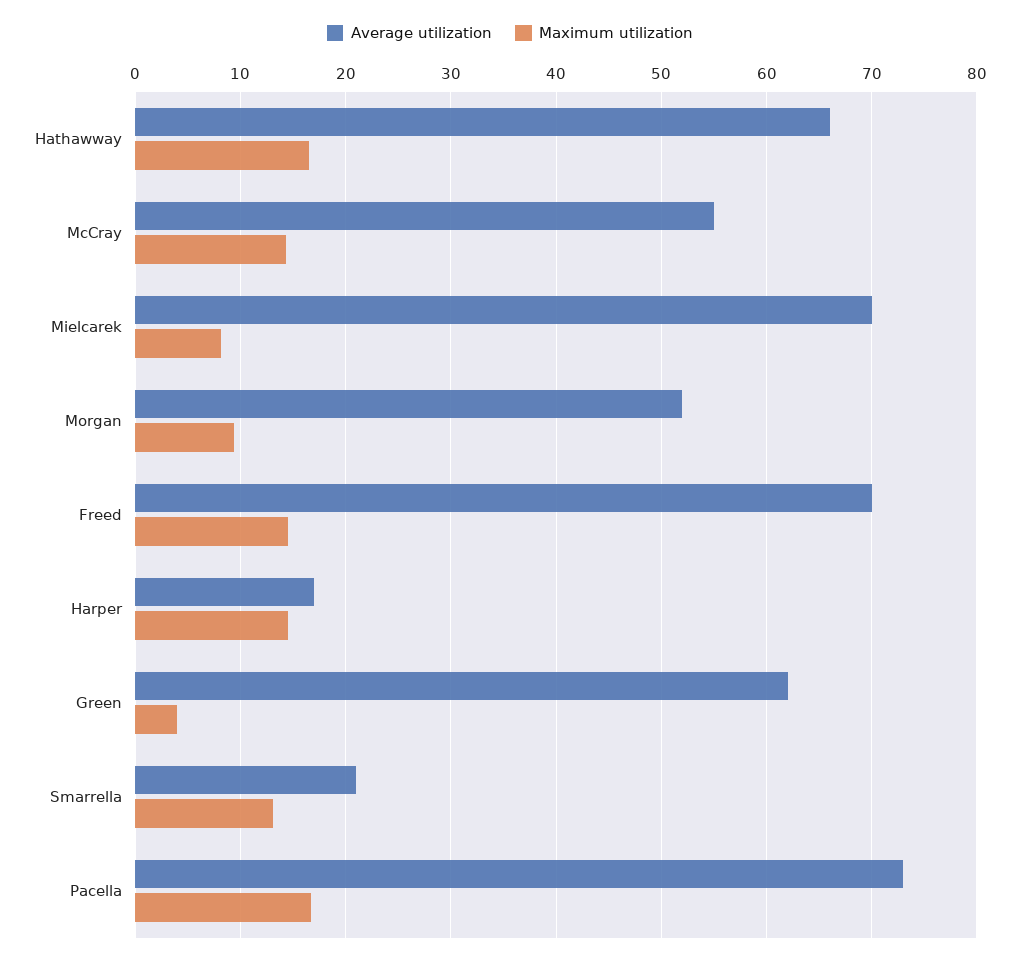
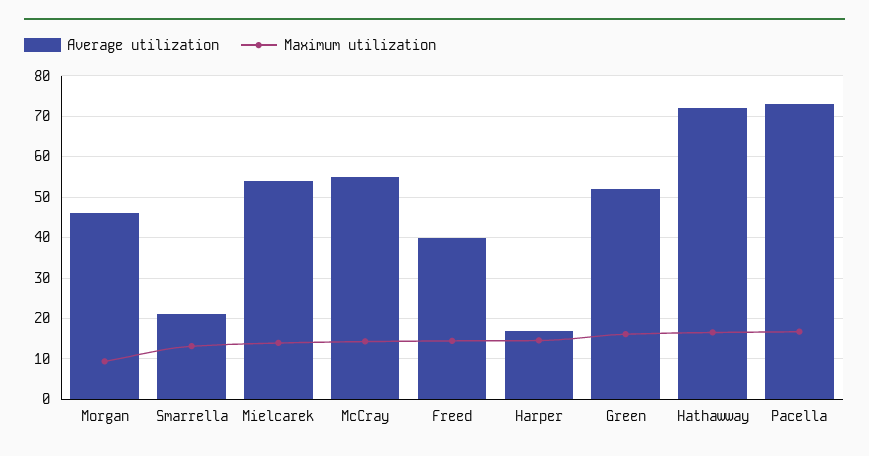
  {
    "Average utilization": {
-     "Hathawway": 66,
+     "Hathawway": 72,
      "McCray": 55,
-     "Mielcarek": 70,
+     "Mielcarek": 54,
-     "Morgan": 52,
+     "Morgan": 46,
-     "Freed": 70,
+     "Freed": 40,
      "Harper": 17,
-     "Green": 62,
+     "Green": 52,
      "Smarrella": 21,
      "Pacella": 73
    },
    "Maximum utilization": {
      "Hathawway": 17,
      "McCray": 14,
-     "Mielcarek": 8,
+     "Mielcarek": 14,
      "Morgan": 9,
      "Freed": 15,
      "Harper": 15,
-     "Green": 4,
+     "Green": 16,
      "Smarrella": 13,
      "Pacella": 17
    }
  }

